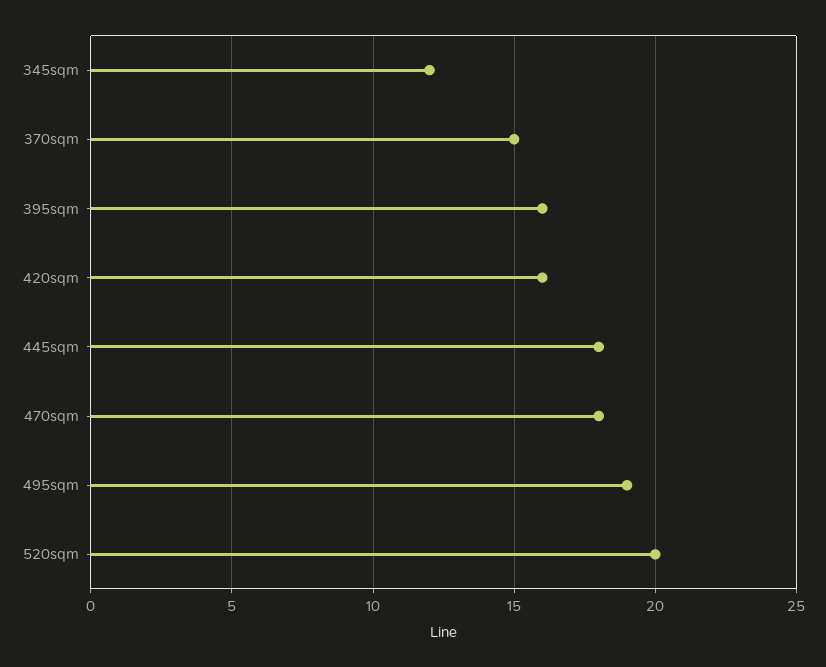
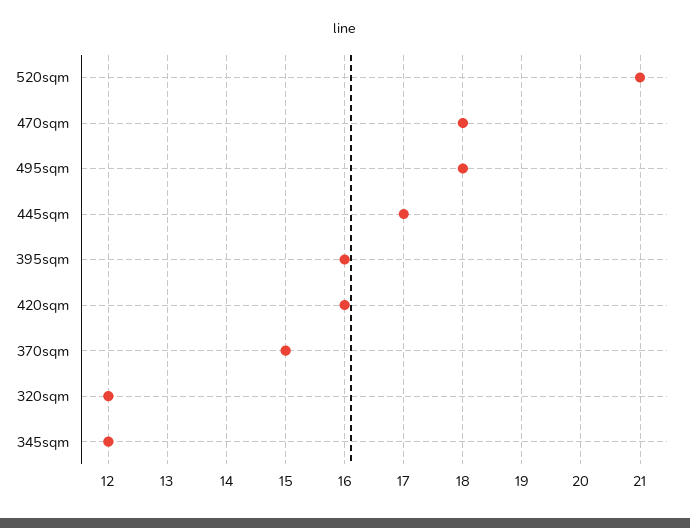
  {
    "345sqm": 12,
    "370sqm": 15,
    "395sqm": 16,
    "420sqm": 16,
-   "445sqm": 18,
+   "445sqm": 17,
    "470sqm": 18,
-   "495sqm": 19,
+   "495sqm": 18,
-   "520sqm": 20
+   "520sqm": 21,
+   "320sqm": 12
  }

